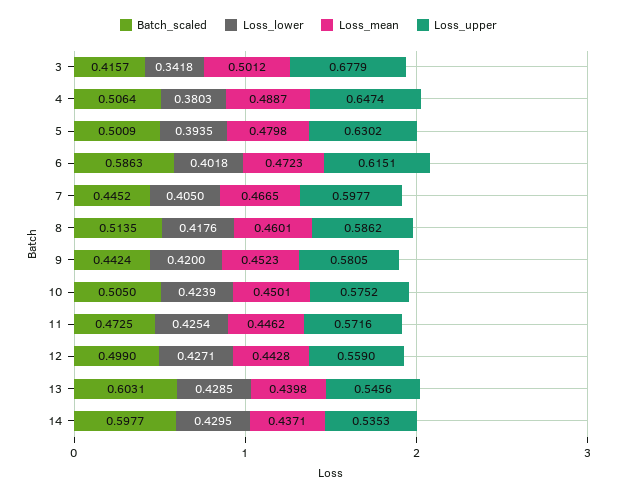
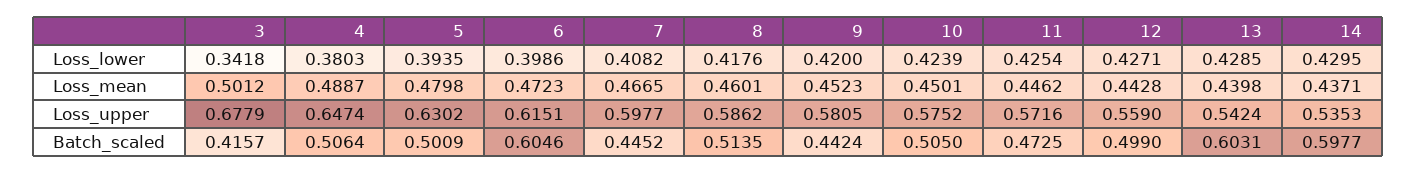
  {
    "Batch_scaled": {
      "3": 0.4157,
      "4": 0.5064,
      "5": 0.5009,
-     "6": 0.5863,
+     "6": 0.6046,
      "7": 0.4452,
      "8": 0.5135,
      "9": 0.4424,
      "10": 0.505,
      "11": 0.4725,
      "12": 0.499,
      "13": 0.6031,
      "14": 0.5977
    },
    "Loss_lower": {
      "3": 0.3418,
      "4": 0.3803,
      "5": 0.3935,
-     "6": 0.4018,
+     "6": 0.3986,
-     "7": 0.405,
+     "7": 0.4082,
      "8": 0.4176,
      "9": 0.42,
      "10": 0.4239,
      "11": 0.4254,
      "12": 0.4271,
      "13": 0.4285,
      "14": 0.4295
    },
    "Loss_mean": {
      "3": 0.5012,
      "4": 0.4887,
      "5": 0.4798,
      "6": 0.4723,
      "7": 0.4665,
      "8": 0.4601,
      "9": 0.4523,
      "10": 0.4501,
      "11": 0.4462,
      "12": 0.4428,
      "13": 0.4398,
      "14": 0.4371
    },
    "Loss_upper": {
      "3": 0.6779,
      "4": 0.6474,
      "5": 0.6302,
      "6": 0.6151,
      "7": 0.5977,
      "8": 0.5862,
      "9": 0.5805,
      "10": 0.5752,
      "11": 0.5716,
      "12": 0.559,
-     "13": 0.5456,
+     "13": 0.5424,
      "14": 0.5353
    }
  }

